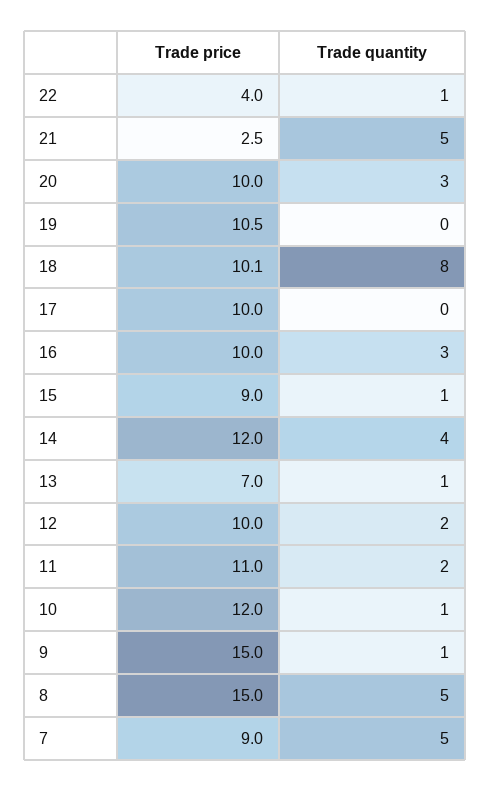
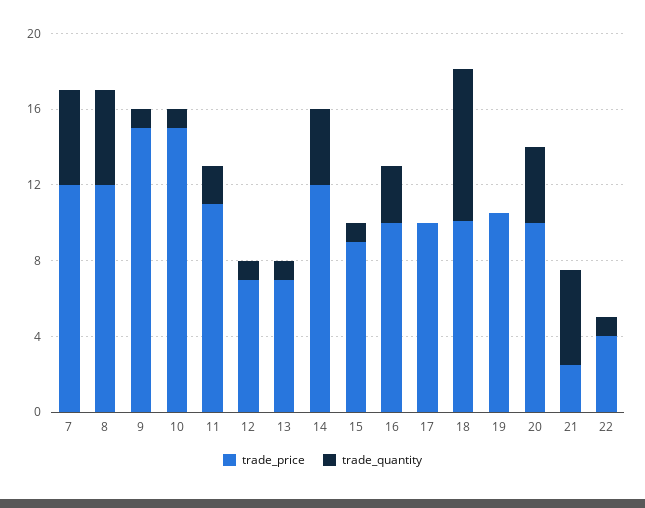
  {
    "Trade price": {
      "22": 4,
      "21": 2.5,
      "20": 10,
      "19": 10.5,
      "18": 10.1,
      "17": 10,
      "16": 10,
      "15": 9,
      "14": 12,
      "13": 7,
-     "12": 10,
+     "12": 7,
      "11": 11,
-     "10": 12,
+     "10": 15,
      "9": 15,
-     "8": 15,
+     "8": 12,
-     "7": 9
+     "7": 12
    },
    "Trade quantity": {
      "22": 1,
      "21": 5,
-     "20": 3,
+     "20": 4,
      "19": 0,
      "18": 8,
      "17": 0,
      "16": 3,
      "15": 1,
      "14": 4,
      "13": 1,
-     "12": 2,
+     "12": 1,
      "11": 2,
      "10": 1,
      "9": 1,
      "8": 5,
      "7": 5
    }
  }

